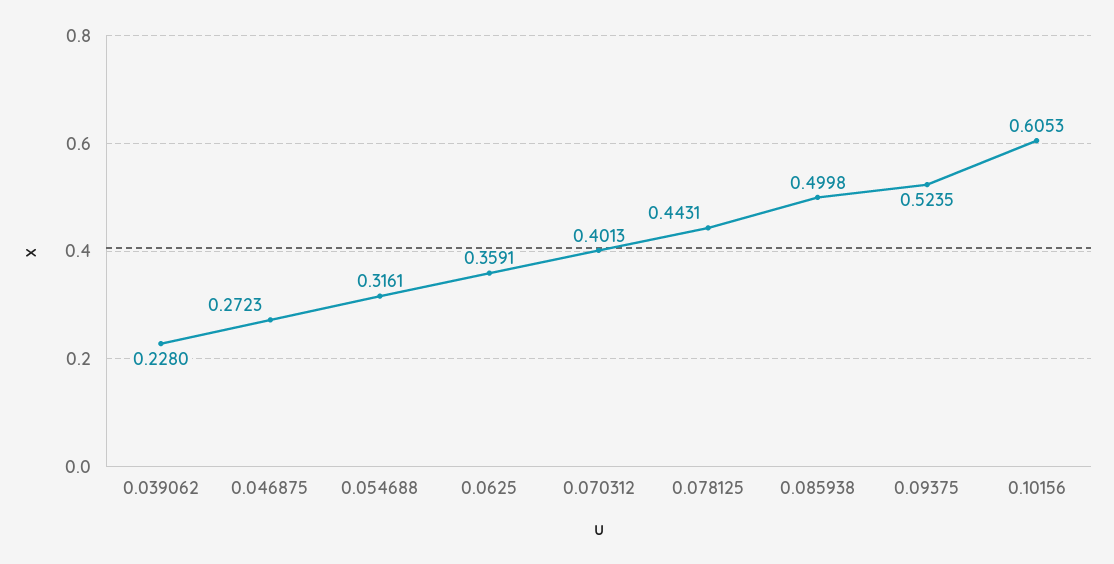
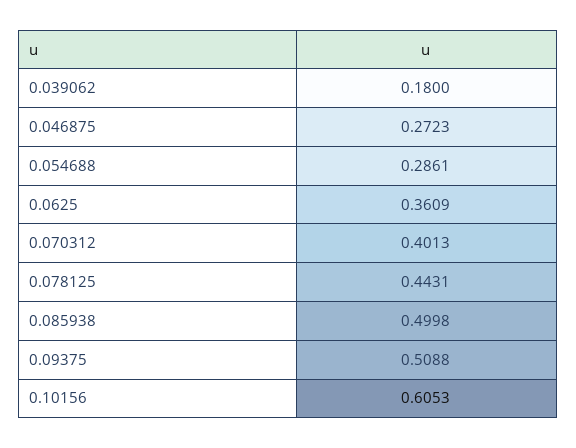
  {
-   "0.039062": 0.228,
+   "0.039062": 0.18,
    "0.046875": 0.2723,
-   "0.054688": 0.3161,
+   "0.054688": 0.2861,
-   "0.0625": 0.3591,
+   "0.0625": 0.3609,
    "0.070312": 0.4013,
    "0.078125": 0.4431,
    "0.085938": 0.4998,
-   "0.09375": 0.5235,
+   "0.09375": 0.5088,
    "0.10156": 0.6053
  }

